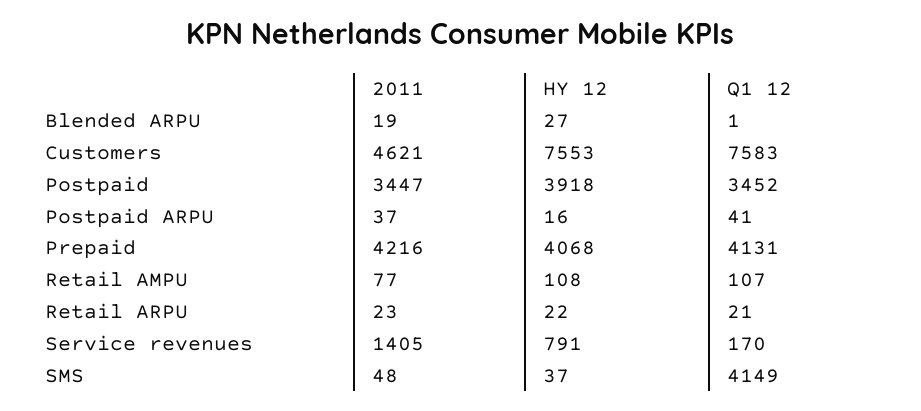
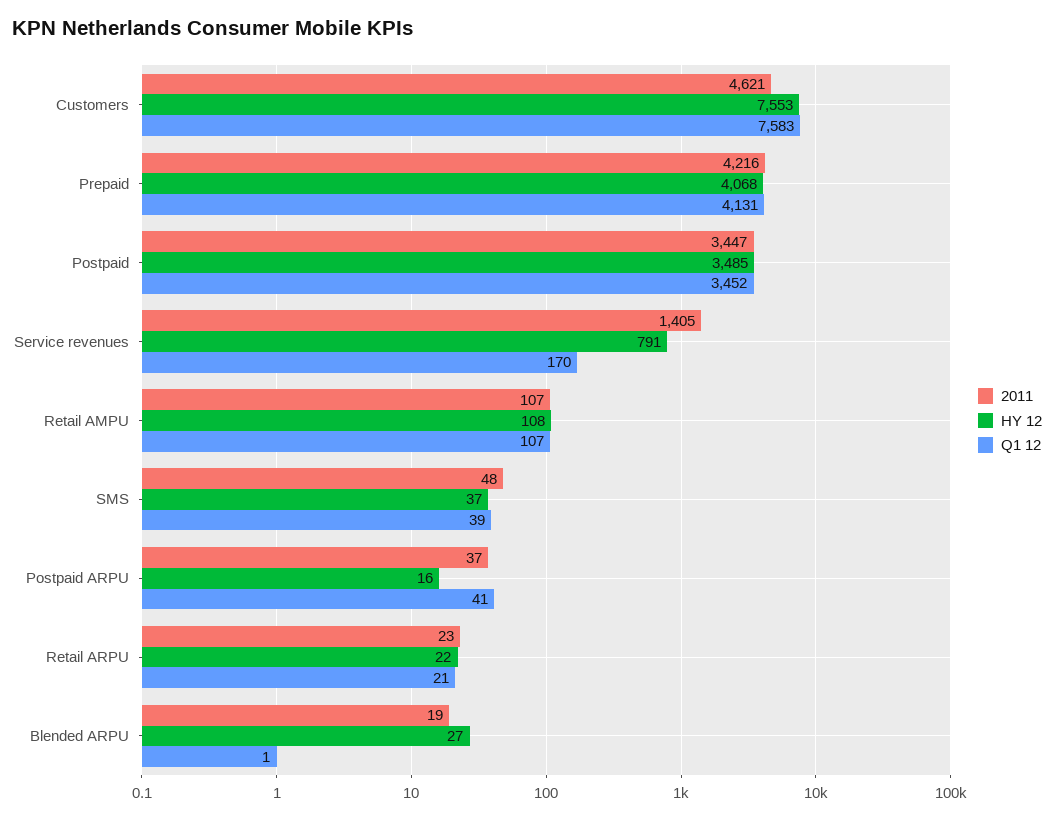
  {
    "2011": {
      "Blended ARPU": 19,
      "Customers": 4621,
      "Postpaid": 3447,
      "Postpaid ARPU": 37,
      "Prepaid": 4216,
-     "Retail AMPU": 77,
+     "Retail AMPU": 107,
      "Retail ARPU": 23,
      "Service revenues": 1405,
      "SMS": 48
    },
    "HY 12": {
      "Blended ARPU": 27,
      "Customers": 7553,
-     "Postpaid": 3918,
+     "Postpaid": 3485,
      "Postpaid ARPU": 16,
      "Prepaid": 4068,
      "Retail AMPU": 108,
      "Retail ARPU": 22,
      "Service revenues": 791,
      "SMS": 37
    },
    "Q1 12": {
      "Blended ARPU": 1,
      "Customers": 7583,
      "Postpaid": 3452,
      "Postpaid ARPU": 41,
      "Prepaid": 4131,
      "Retail AMPU": 107,
      "Retail ARPU": 21,
      "Service revenues": 170,
-     "SMS": 4149
+     "SMS": 39
    }
  }

